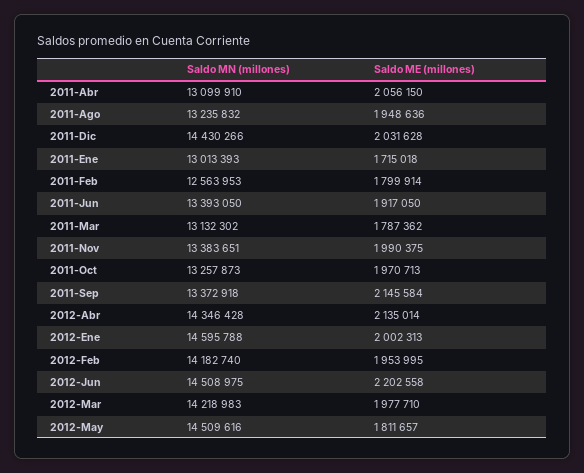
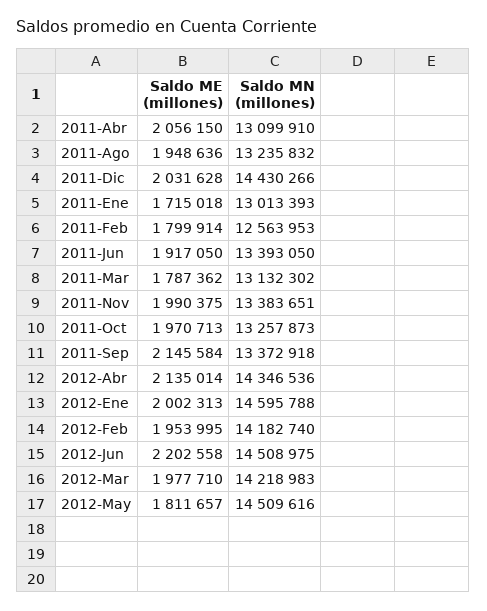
  {
    "Saldo MN (millones)": {
      "2011-Abr": 13099910,
      "2011-Ago": 13235832,
      "2011-Dic": 14430266,
      "2011-Ene": 13013393,
      "2011-Feb": 12563953,
      "2011-Jun": 13393050,
      "2011-Mar": 13132302,
      "2011-Nov": 13383651,
      "2011-Oct": 13257873,
      "2011-Sep": 13372918,
-     "2012-Abr": 14346428,
+     "2012-Abr": 14346536,
      "2012-Ene": 14595788,
      "2012-Feb": 14182740,
      "2012-Jun": 14508975,
      "2012-Mar": 14218983,
      "2012-May": 14509616
    },
    "Saldo ME (millones)": {
      "2011-Abr": 2056150,
      "2011-Ago": 1948636,
      "2011-Dic": 2031628,
      "2011-Ene": 1715018,
      "2011-Feb": 1799914,
      "2011-Jun": 1917050,
      "2011-Mar": 1787362,
      "2011-Nov": 1990375,
      "2011-Oct": 1970713,
      "2011-Sep": 2145584,
      "2012-Abr": 2135014,
      "2012-Ene": 2002313,
      "2012-Feb": 1953995,
      "2012-Jun": 2202558,
      "2012-Mar": 1977710,
      "2012-May": 1811657
    }
  }

